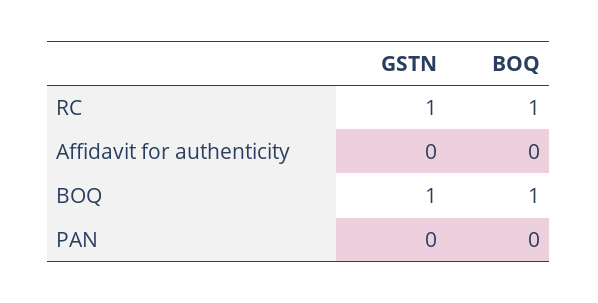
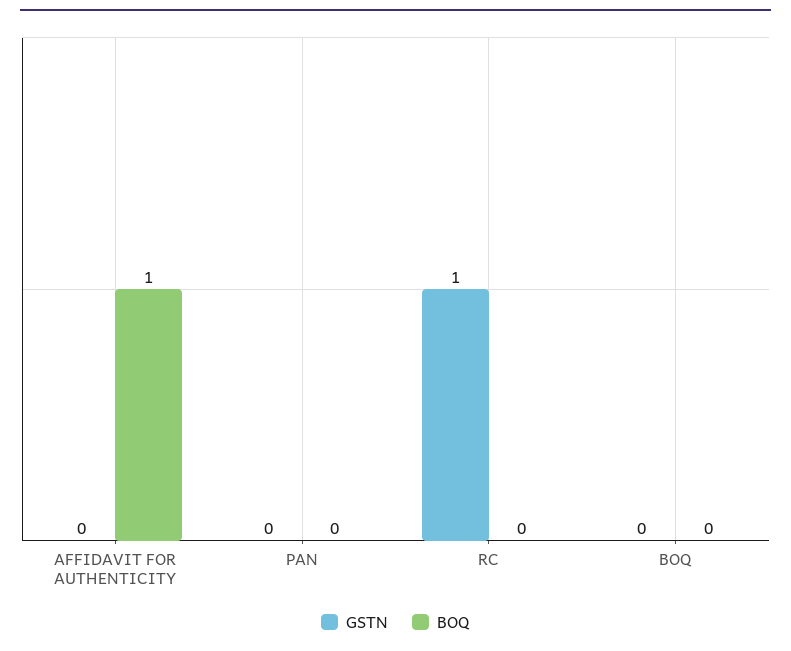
  {
    "GSTN": {
      "RC": 1,
      "Affidavit for authenticity": 0,
-     "BOQ": 1,
+     "BOQ": 0,
      "PAN": 0
    },
    "BOQ": {
-     "RC": 1,
+     "RC": 0,
-     "Affidavit for authenticity": 0,
+     "Affidavit for authenticity": 1,
-     "BOQ": 1,
+     "BOQ": 0,
      "PAN": 0
    }
  }

